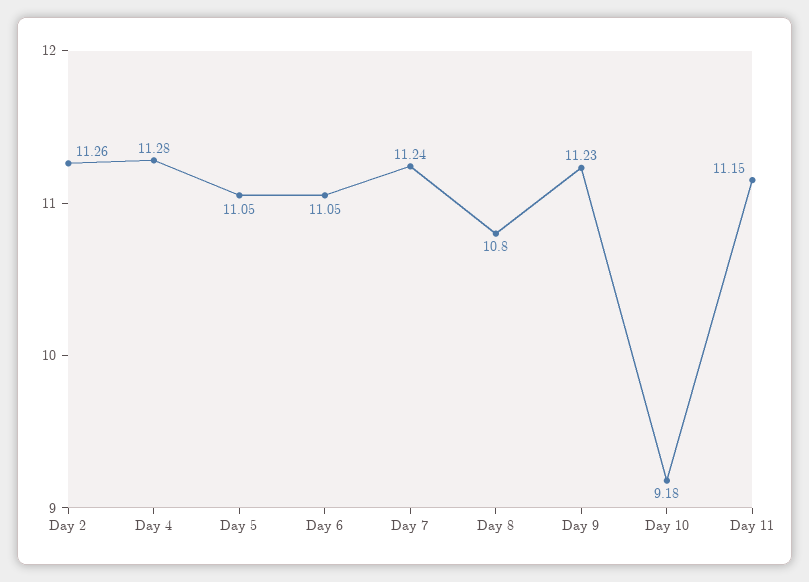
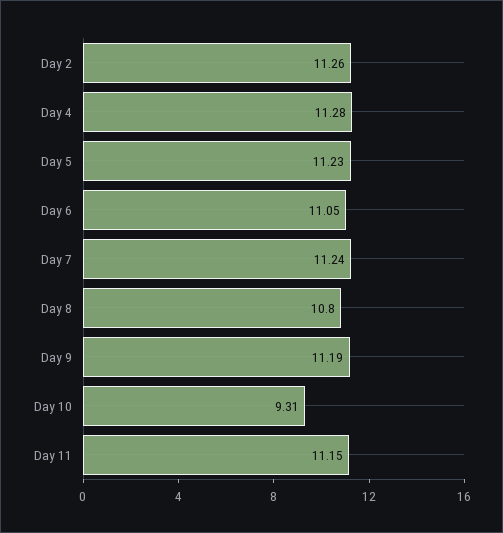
  {
    "Day 2": 11.26,
    "Day 4": 11.28,
-   "Day 5": 11.05,
+   "Day 5": 11.23,
    "Day 6": 11.05,
    "Day 7": 11.24,
    "Day 8": 10.8,
-   "Day 9": 11.23,
+   "Day 9": 11.19,
-   "Day 10": 9.18,
+   "Day 10": 9.31,
    "Day 11": 11.15
  }

